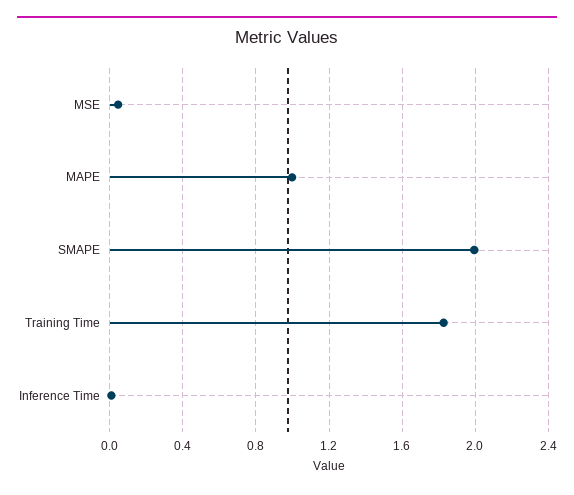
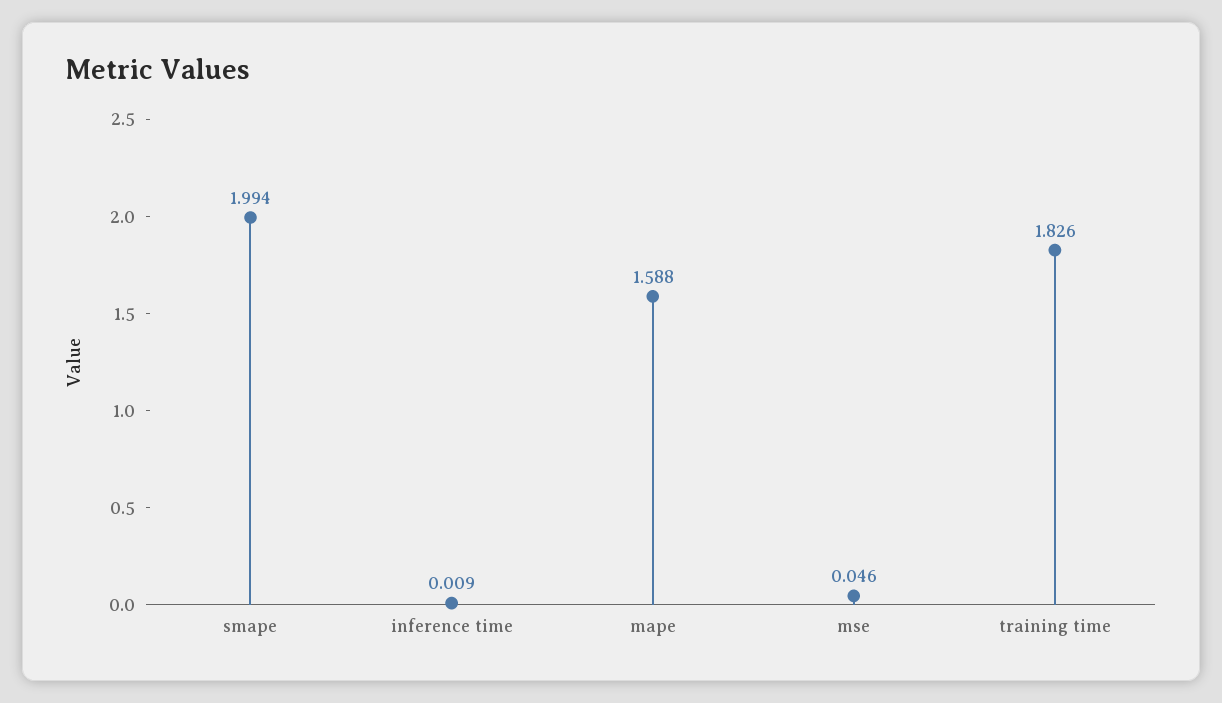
  {
    "MSE": 0.046,
-   "MAPE": 1,
+   "MAPE": 1.588,
    "SMAPE": 1.994,
    "Training Time": 1.826,
    "Inference Time": 0.009
  }

